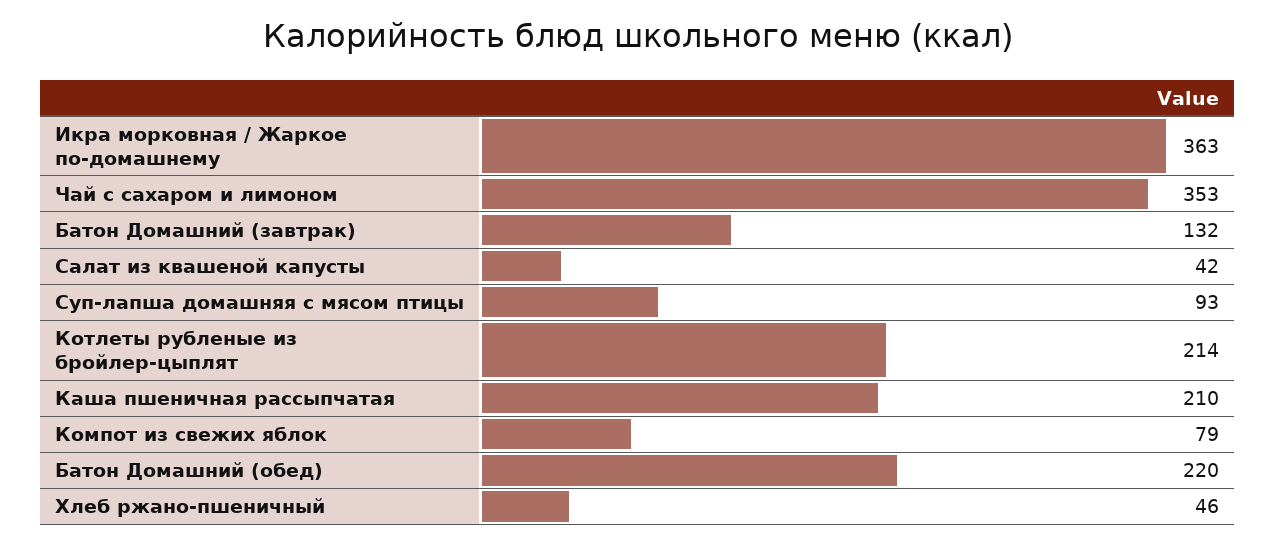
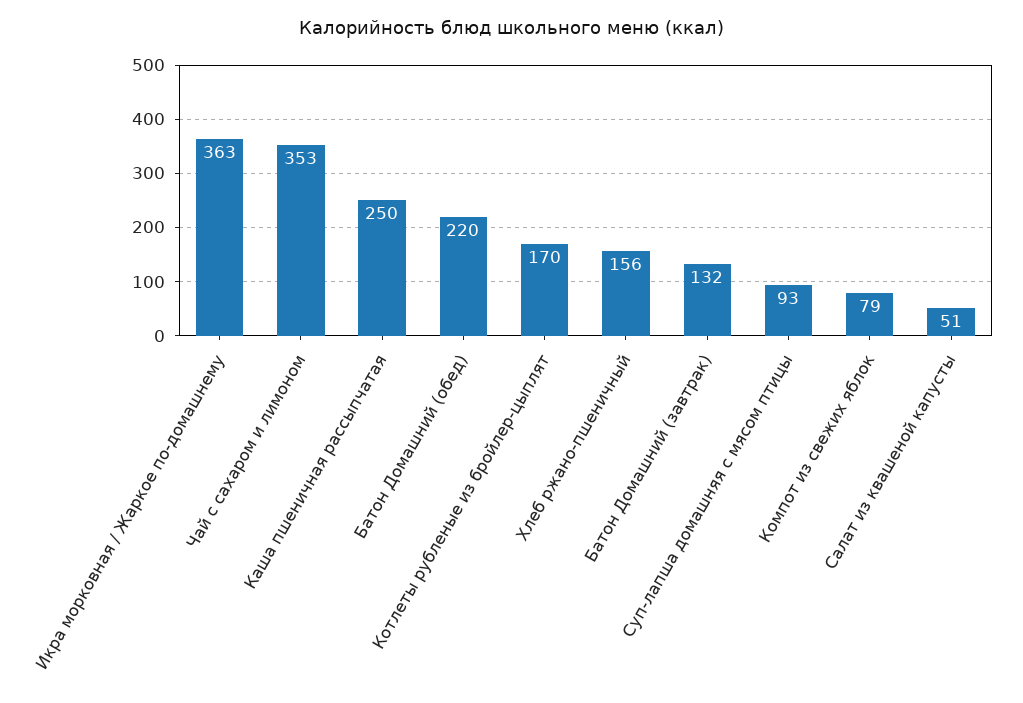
  {
    "Икра морковная / Жаркое по-домашнему": 363,
    "Чай с сахаром и лимоном": 353,
    "Батон Домашний (завтрак)": 132,
-   "Салат из квашеной капусты": 42,
+   "Салат из квашеной капусты": 51,
    "Суп-лапша домашняя с мясом птицы": 93,
-   "Котлеты рубленые из бройлер-цыплят": 214,
+   "Котлеты рубленые из бройлер-цыплят": 170,
-   "Каша пшеничная рассыпчатая": 210,
+   "Каша пшеничная рассыпчатая": 250,
    "Компот из свежих яблок": 79,
    "Батон Домашний (обед)": 220,
-   "Хлеб ржано-пшеничный": 46
+   "Хлеб ржано-пшеничный": 156
  }

